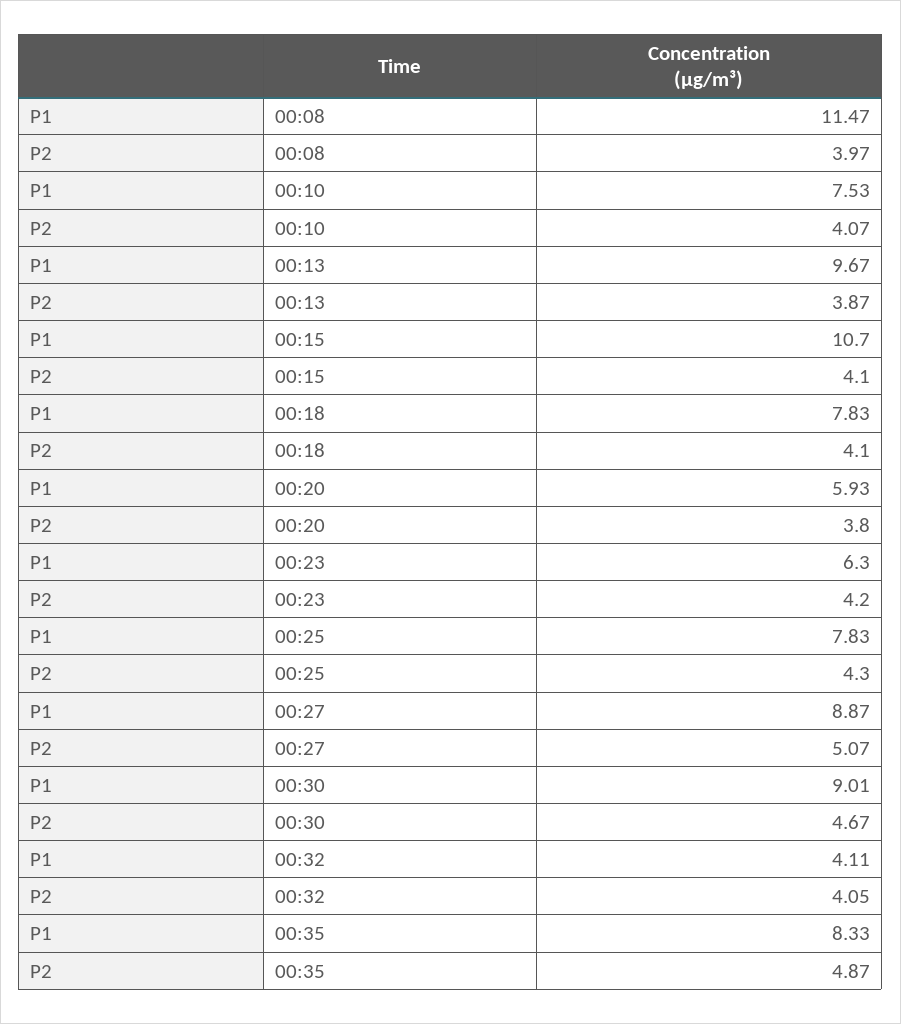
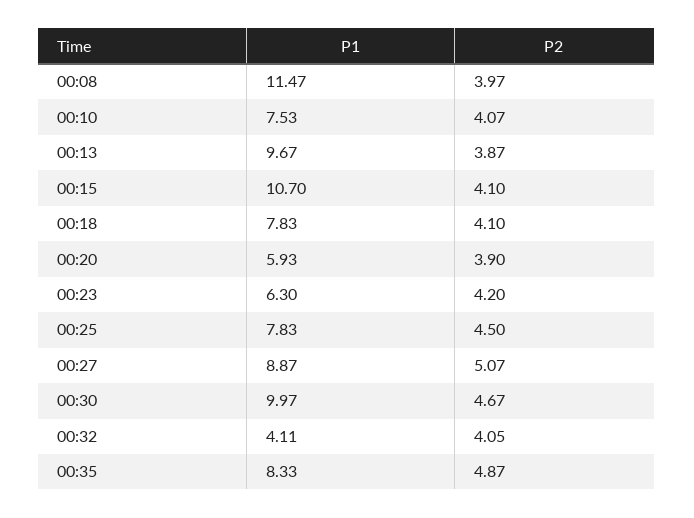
  {
    "P1": {
      "00:08": 11.47,
      "00:10": 7.53,
      "00:13": 9.67,
      "00:15": 10.7,
      "00:18": 7.83,
      "00:20": 5.93,
      "00:23": 6.3,
      "00:25": 7.83,
      "00:27": 8.87,
-     "00:30": 9.01,
+     "00:30": 9.97,
      "00:32": 4.11,
      "00:35": 8.33
    },
    "P2": {
      "00:08": 3.97,
      "00:10": 4.07,
      "00:13": 3.87,
      "00:15": 4.1,
      "00:18": 4.1,
-     "00:20": 3.8,
+     "00:20": 3.9,
      "00:23": 4.2,
-     "00:25": 4.3,
+     "00:25": 4.5,
      "00:27": 5.07,
      "00:30": 4.67,
      "00:32": 4.05,
      "00:35": 4.87
    }
  }

